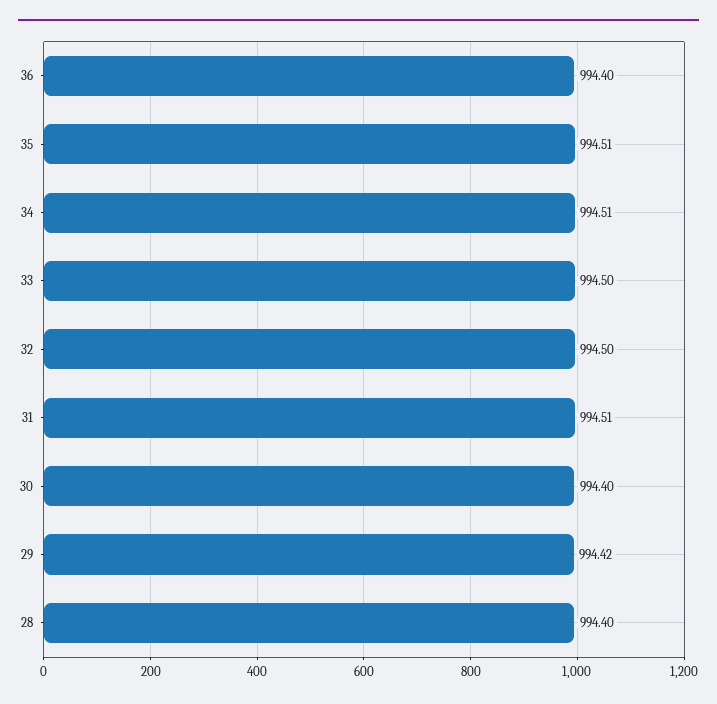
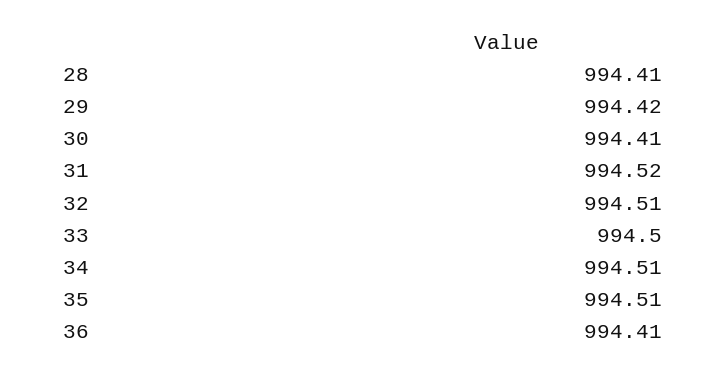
  {
-   "36": 994.4,
+   "36": 994.41,
    "35": 994.51,
    "34": 994.51,
    "33": 994.5,
-   "32": 994.5,
+   "32": 994.51,
-   "31": 994.51,
+   "31": 994.52,
-   "30": 994.4,
+   "30": 994.41,
    "29": 994.42,
-   "28": 994.4
+   "28": 994.41
  }

